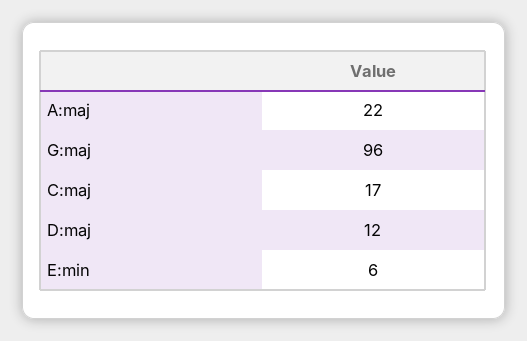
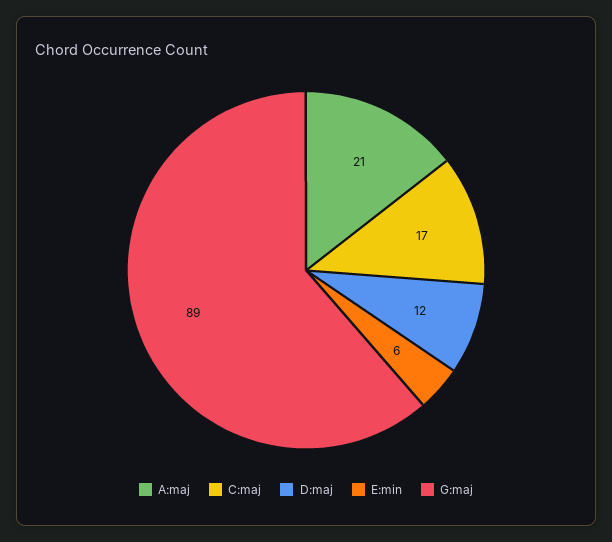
  {
-   "A:maj": 22,
+   "A:maj": 21,
-   "G:maj": 96,
+   "G:maj": 89,
    "C:maj": 17,
    "D:maj": 12,
    "E:min": 6
  }

